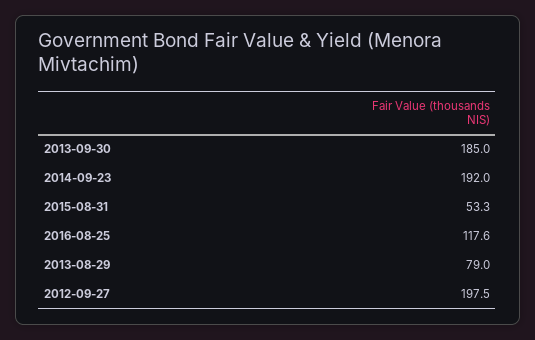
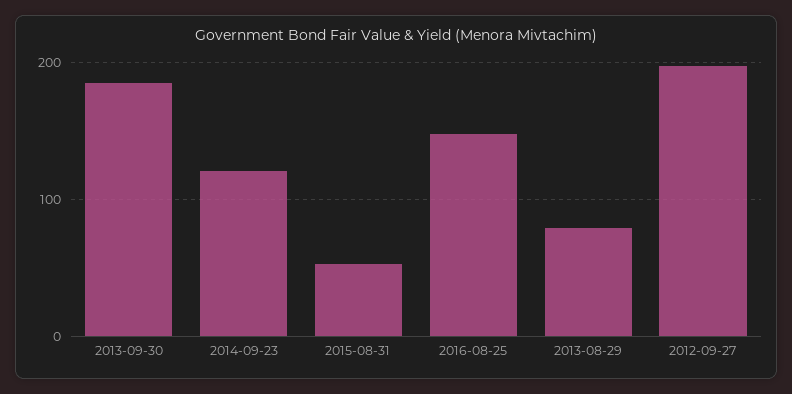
  {
    "2013-09-30": 185,
-   "2014-09-23": 192,
+   "2014-09-23": 120,
    "2015-08-31": 53.3,
-   "2016-08-25": 117.6,
+   "2016-08-25": 150,
    "2013-08-29": 79,
    "2012-09-27": 197.5
  }

